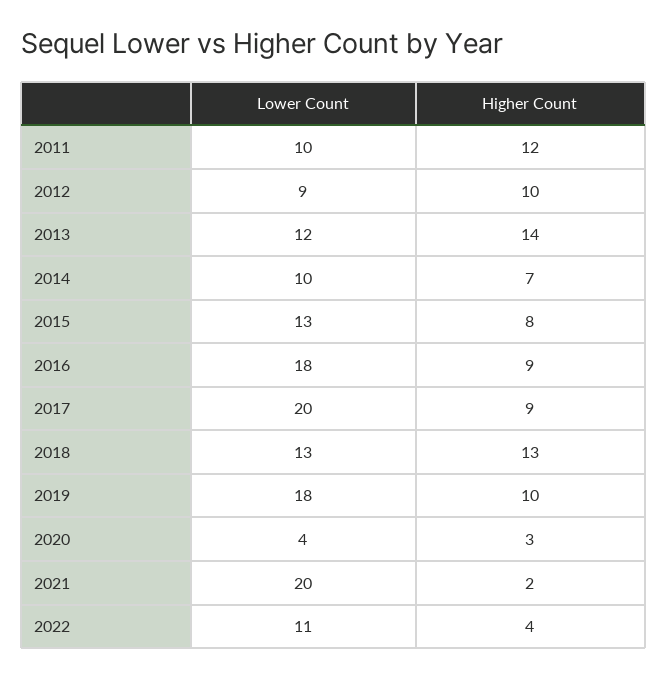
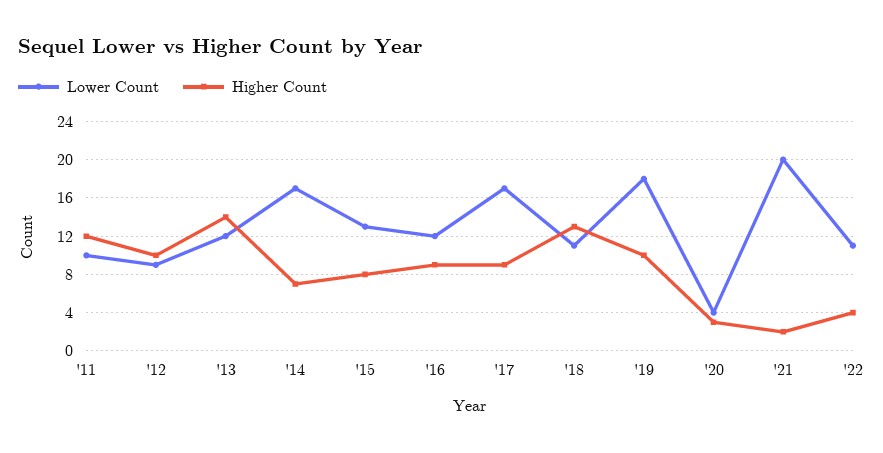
  {
    "Lower Count": {
      "2011": 10,
      "2012": 9,
      "2013": 12,
-     "2014": 10,
+     "2014": 17,
      "2015": 13,
-     "2016": 18,
+     "2016": 12,
-     "2017": 20,
+     "2017": 17,
-     "2018": 13,
+     "2018": 11,
      "2019": 18,
      "2020": 4,
      "2021": 20,
      "2022": 11
    },
    "Higher Count": {
      "2011": 12,
      "2012": 10,
      "2013": 14,
      "2014": 7,
      "2015": 8,
      "2016": 9,
      "2017": 9,
      "2018": 13,
      "2019": 10,
      "2020": 3,
      "2021": 2,
      "2022": 4
    }
  }

